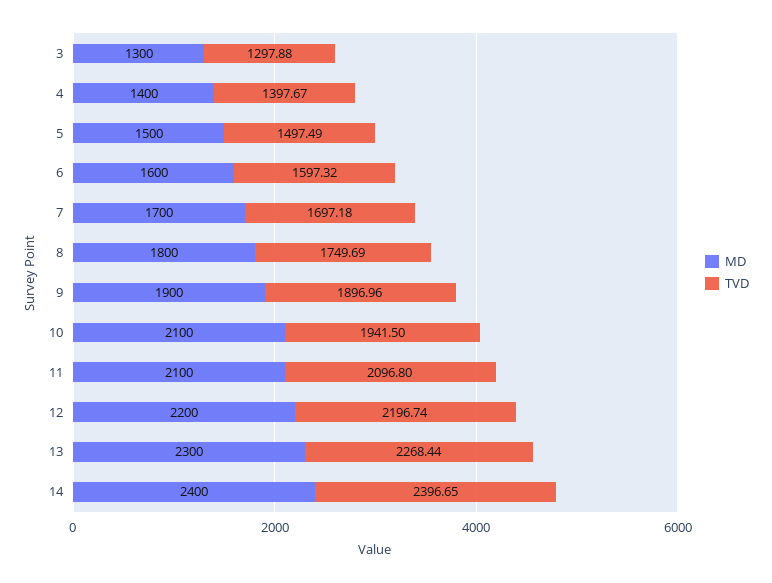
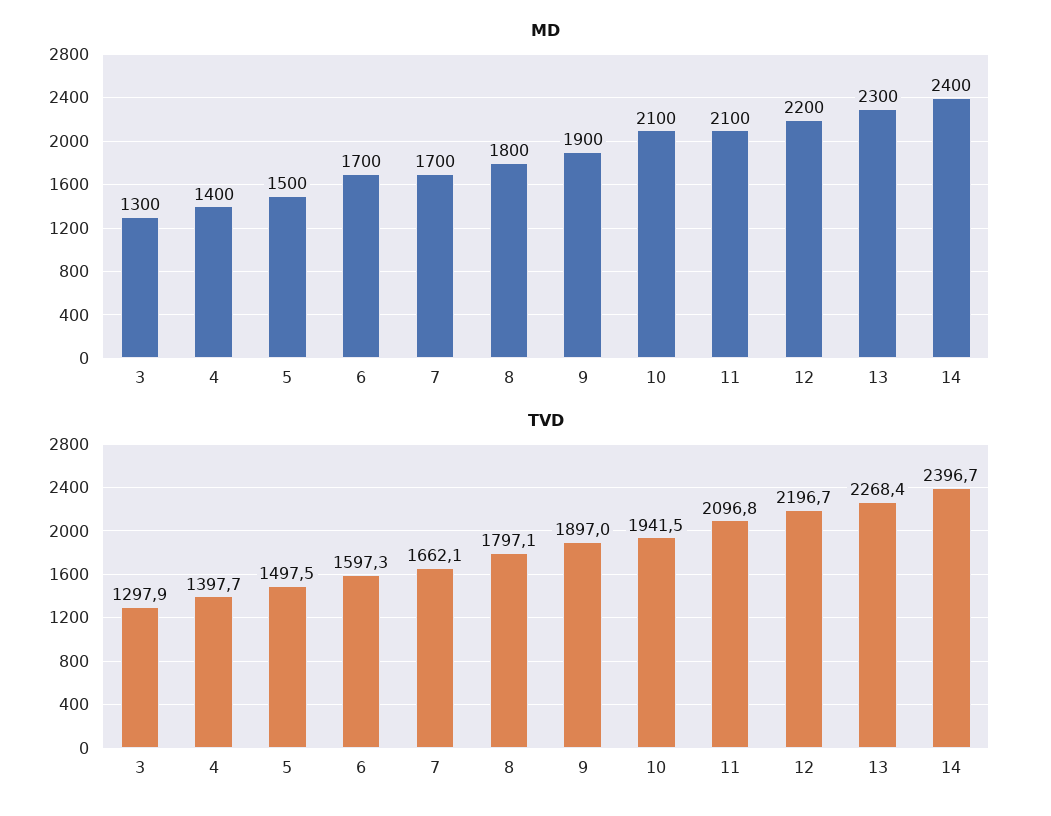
  {
    "MD": {
      "3": 1300,
      "4": 1400,
      "5": 1500,
-     "6": 1600,
+     "6": 1700,
      "7": 1700,
      "8": 1800,
      "9": 1900,
      "10": 2100,
      "11": 2100,
      "12": 2200,
      "13": 2300,
      "14": 2400
    },
    "TVD": {
      "3": 1297.88,
      "4": 1397.67,
      "5": 1497.49,
      "6": 1597.32,
-     "7": 1697.18,
+     "7": 1662.1,
-     "8": 1749.69,
+     "8": 1797.1,
      "9": 1896.96,
      "10": 1941.5,
      "11": 2096.8,
      "12": 2196.74,
      "13": 2268.44,
      "14": 2396.65
    }
  }

